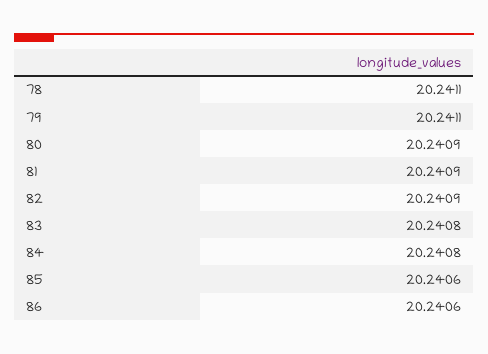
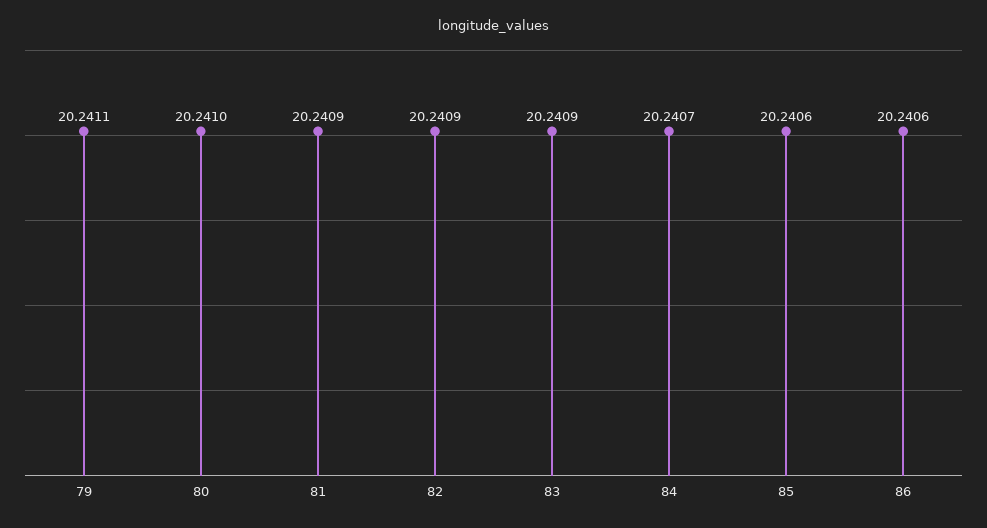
  {
-   "78": 20.2411,
    "79": 20.2411,
-   "80": 20.2409,
+   "80": 20.241,
    "81": 20.2409,
    "82": 20.2409,
-   "83": 20.2408,
+   "83": 20.2409,
-   "84": 20.2408,
+   "84": 20.2407,
    "85": 20.2406,
    "86": 20.2406
  }

